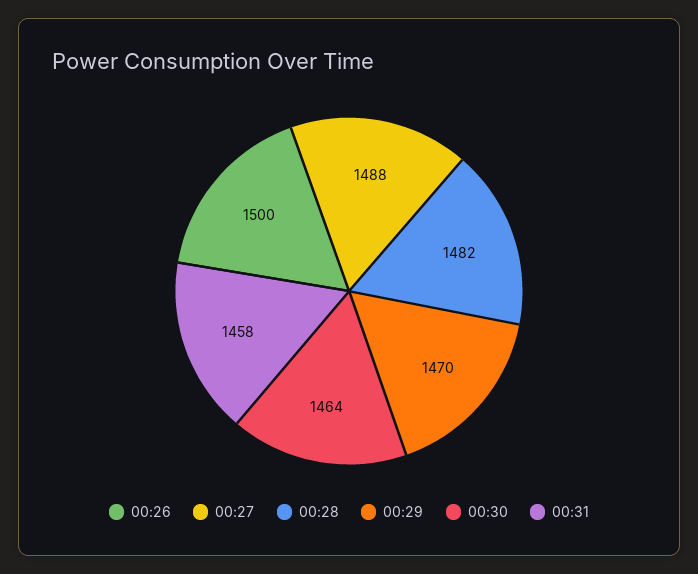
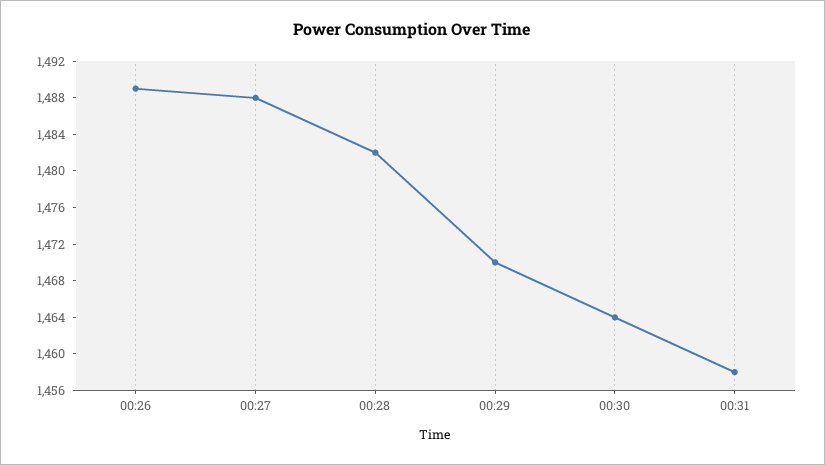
  {
-   "00:26": 1500,
+   "00:26": 1489,
    "00:27": 1488,
    "00:28": 1482,
    "00:29": 1470,
    "00:30": 1464,
    "00:31": 1458
  }

